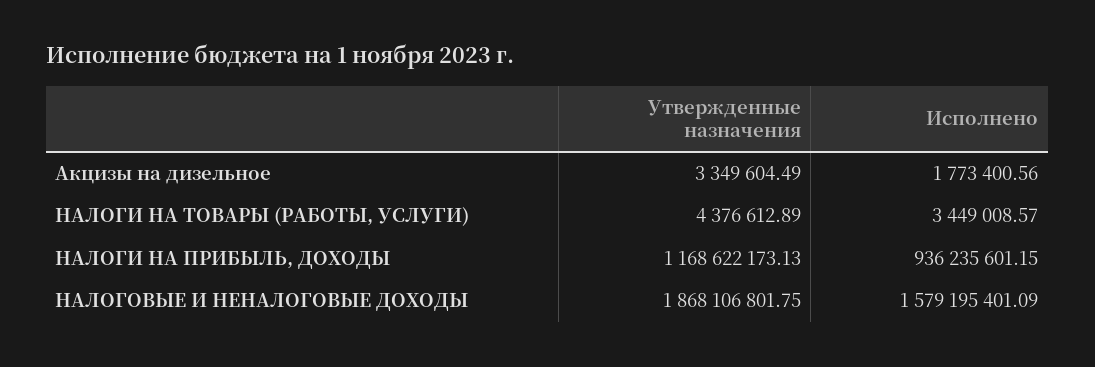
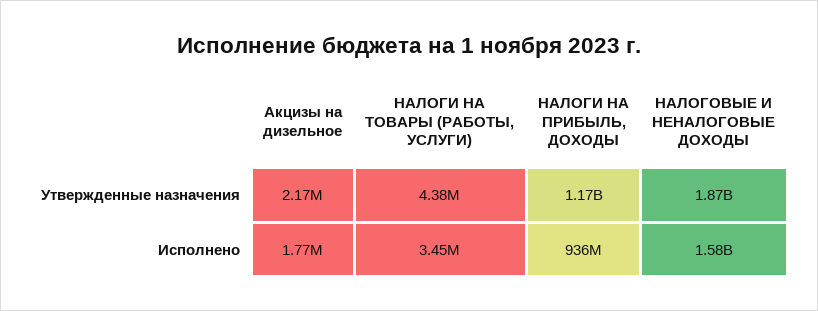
  {
    "Утвержденные назначения": {
-     "Акцизы на дизельное": 3349604.49,
+     "Акцизы на дизельное": 2170000,
      "НАЛОГИ НА ТОВАРЫ (РАБОТЫ, УСЛУГИ)": 4376612.89,
      "НАЛОГИ НА ПРИБЫЛЬ, ДОХОДЫ": 1168622173.13,
      "НАЛОГОВЫЕ И НЕНАЛОГОВЫЕ ДОХОДЫ": 1868106801.75
    },
    "Исполнено": {
      "Акцизы на дизельное": 1773400.56,
      "НАЛОГИ НА ТОВАРЫ (РАБОТЫ, УСЛУГИ)": 3449008.57,
      "НАЛОГИ НА ПРИБЫЛЬ, ДОХОДЫ": 936235601.15,
      "НАЛОГОВЫЕ И НЕНАЛОГОВЫЕ ДОХОДЫ": 1579195401.09
    }
  }

